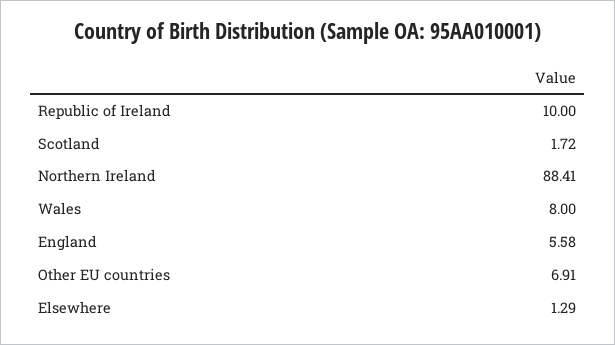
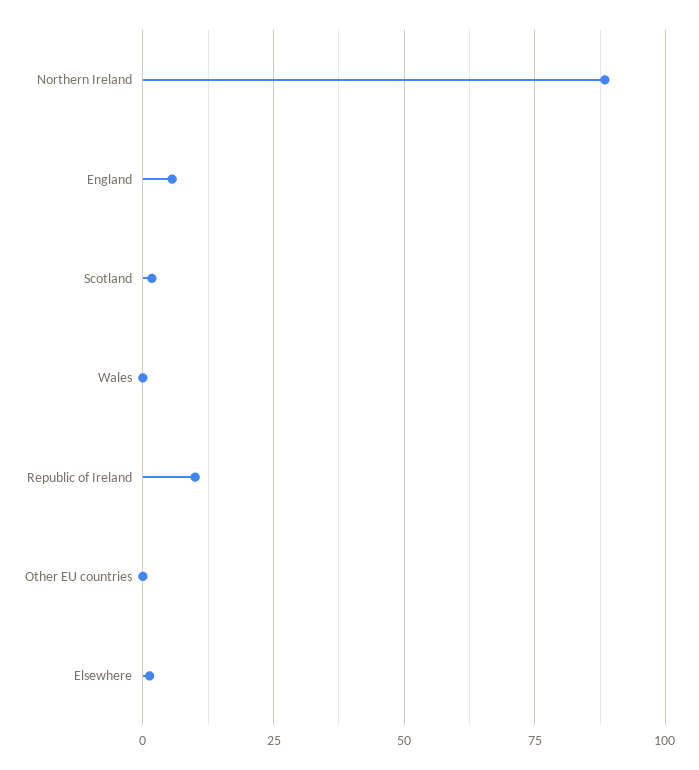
  {
    "Republic of Ireland": 10,
    "Scotland": 1.72,
    "Northern Ireland": 88.41,
-   "Wales": 8,
+   "Wales": 0,
    "England": 5.58,
-   "Other EU countries": 6.91,
+   "Other EU countries": 0,
    "Elsewhere": 1.29
  }

